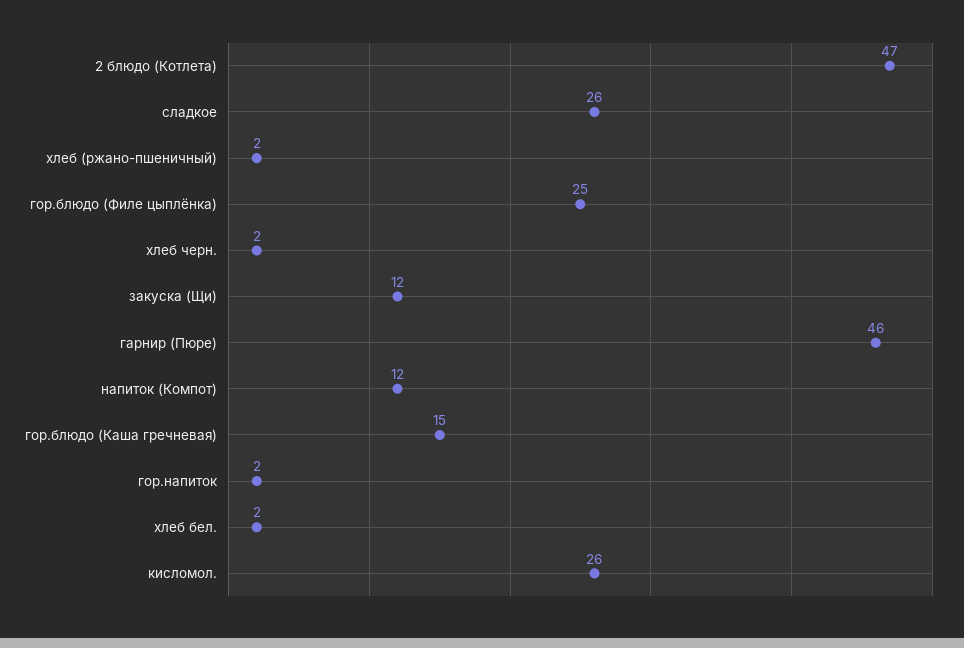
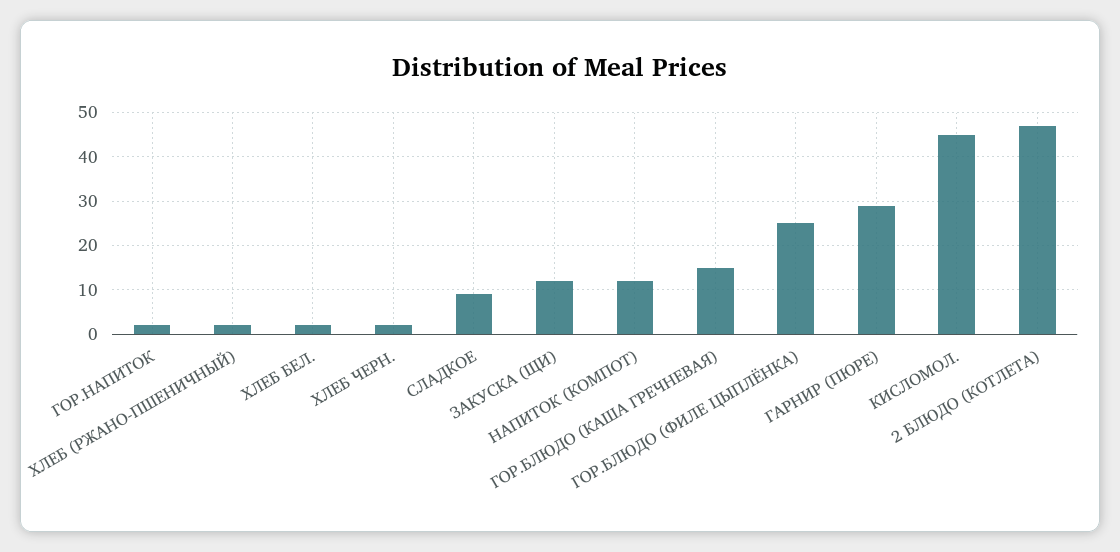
  {
    "2 блюдо (Котлета)": 47,
-   "сладкое": 26,
+   "сладкое": 10,
    "хлеб (ржано-пшеничный)": 2,
    "гор.блюдо (Филе цыплёнка)": 25,
    "хлеб черн.": 2,
    "закуска (Щи)": 12,
-   "гарнир (Пюре)": 46,
+   "гарнир (Пюре)": 30,
    "напиток (Компот)": 12,
    "гор.блюдо (Каша гречневая)": 15,
    "гор.напиток": 2,
    "хлеб бел.": 2,
-   "кисломол.": 26
+   "кисломол.": 45
  }

